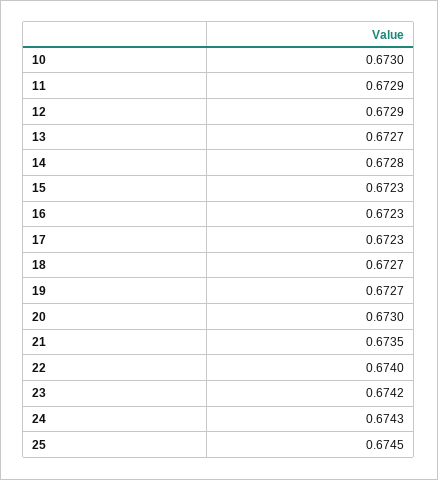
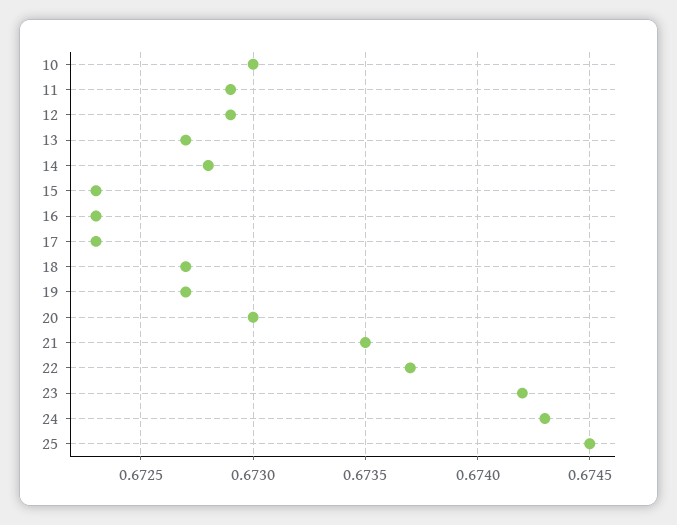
  {
    "10": 0.673,
    "11": 0.6729,
    "12": 0.6729,
    "13": 0.6727,
    "14": 0.6728,
    "15": 0.6723,
    "16": 0.6723,
    "17": 0.6723,
    "18": 0.6727,
    "19": 0.6727,
    "20": 0.673,
    "21": 0.6735,
-   "22": 0.674,
+   "22": 0.6737,
    "23": 0.6742,
    "24": 0.6743,
    "25": 0.6745
  }

